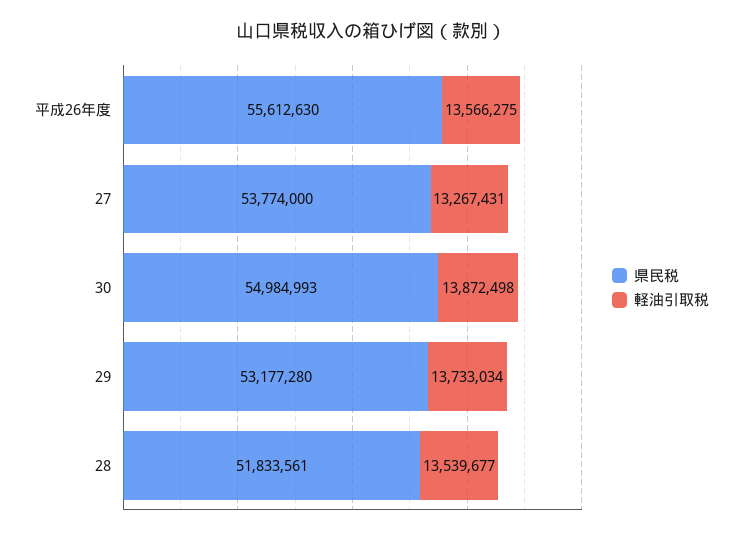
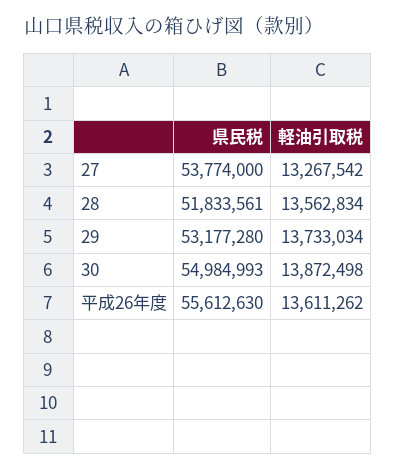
  {
    "県民税": {
      "平成26年度": 55612630,
      "27": 53774000,
      "30": 54984993,
      "29": 53177280,
      "28": 51833561
    },
    "軽油引取税": {
-     "平成26年度": 13566275,
+     "平成26年度": 13611262,
-     "27": 13267431,
+     "27": 13267542,
      "30": 13872498,
      "29": 13733034,
-     "28": 13539677
+     "28": 13562834
    }
  }

